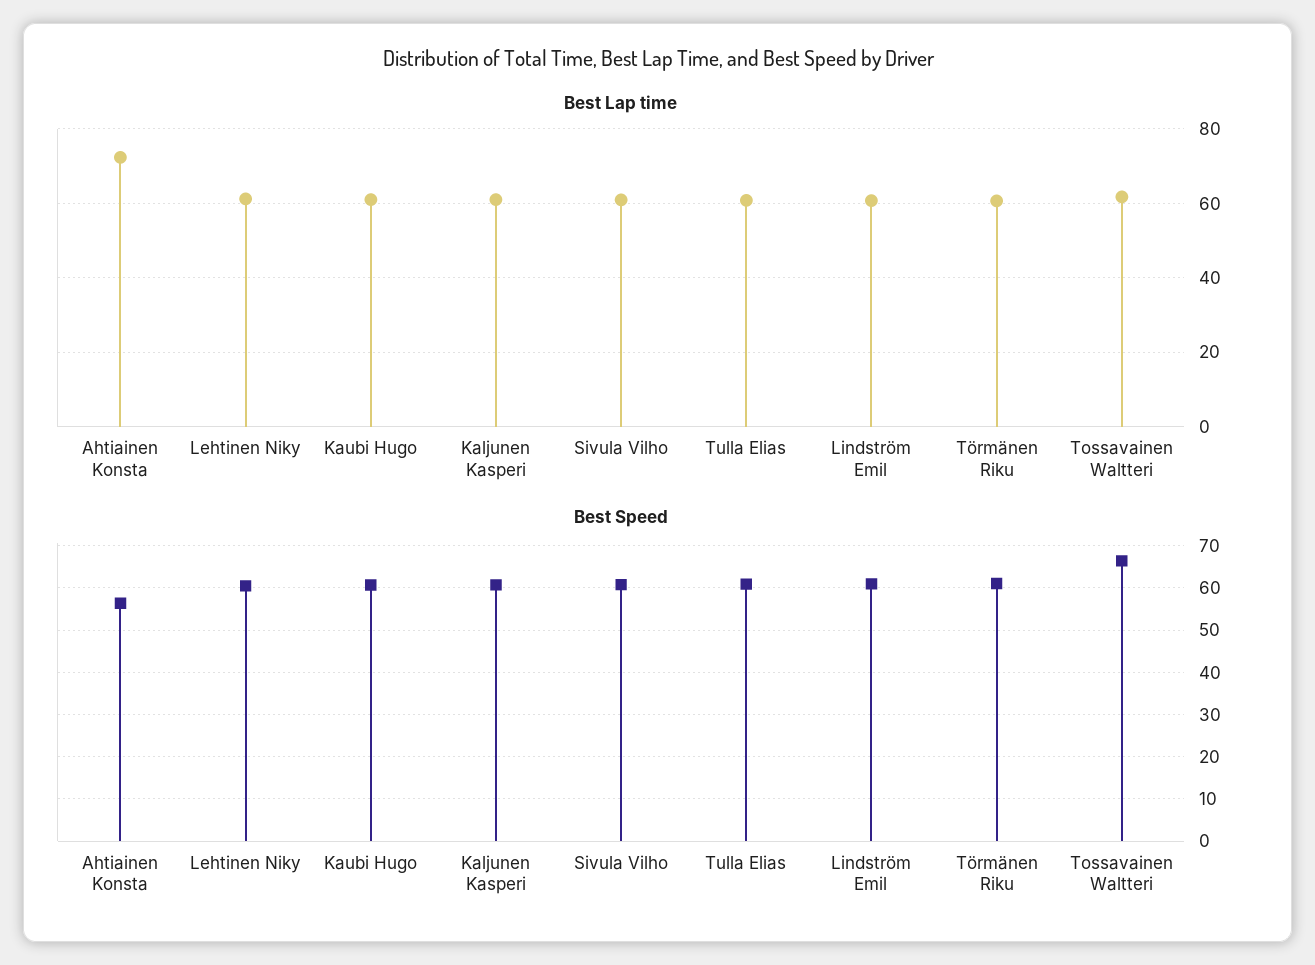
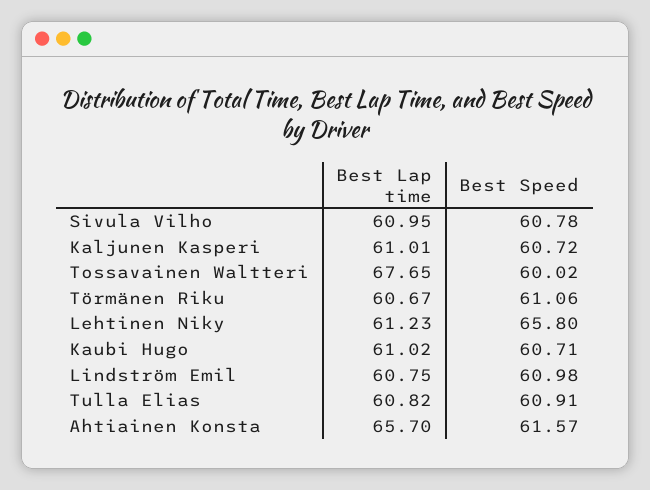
  {
    "Best Lap time": {
-     "Ahtiainen Konsta": 72,
+     "Ahtiainen Konsta": 65.7,
      "Lehtinen Niky": 61.23,
      "Kaubi Hugo": 61.02,
      "Kaljunen Kasperi": 61.01,
      "Sivula Vilho": 60.95,
      "Tulla Elias": 60.82,
      "Lindström Emil": 60.75,
      "Törmänen Riku": 60.67,
-     "Tossavainen Waltteri": 62
+     "Tossavainen Waltteri": 67.65
    },
    "Best Speed": {
-     "Ahtiainen Konsta": 56,
+     "Ahtiainen Konsta": 61.57,
-     "Lehtinen Niky": 60,
+     "Lehtinen Niky": 65.8,
      "Kaubi Hugo": 60.71,
      "Kaljunen Kasperi": 60.72,
      "Sivula Vilho": 60.78,
      "Tulla Elias": 60.91,
      "Lindström Emil": 60.98,
      "Törmänen Riku": 61.06,
-     "Tossavainen Waltteri": 66
+     "Tossavainen Waltteri": 60.02
    }
  }

